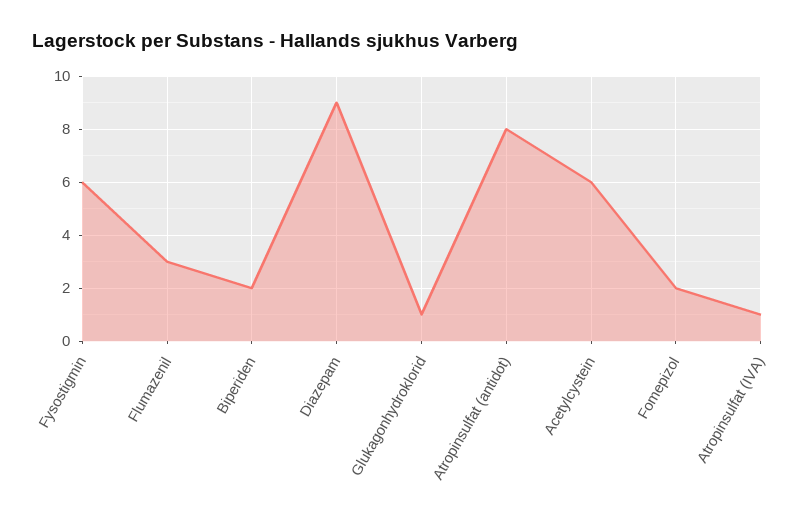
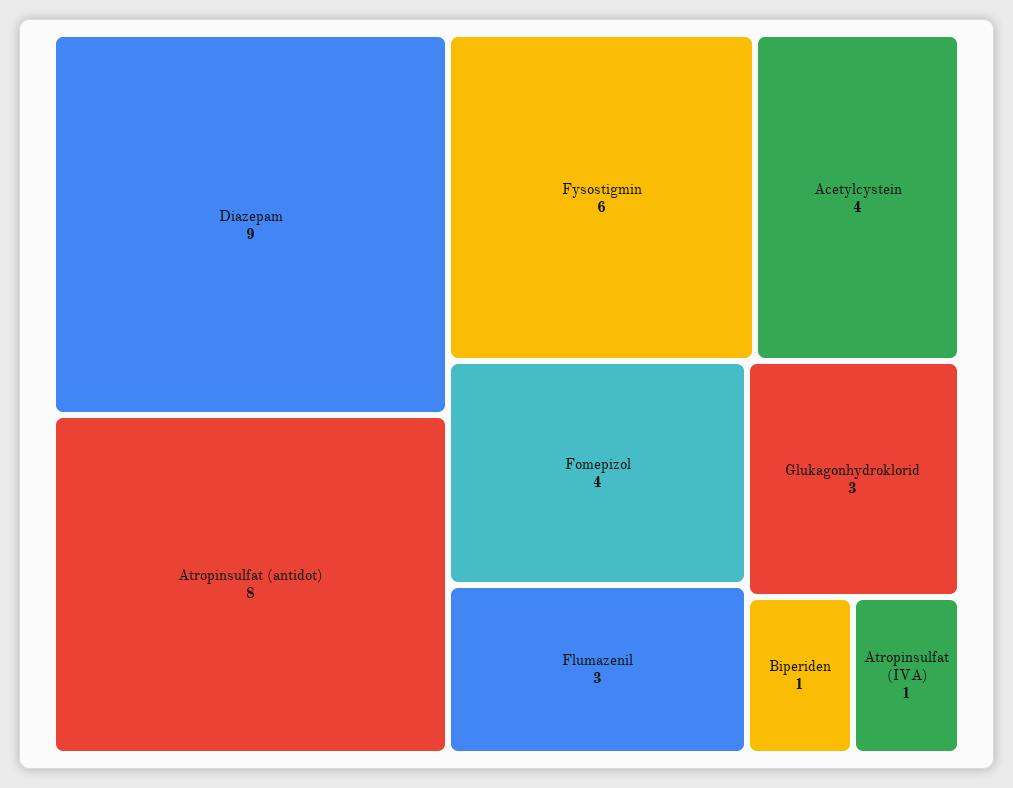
  {
    "Fysostigmin": 6,
    "Flumazenil": 3,
-   "Biperiden": 2,
+   "Biperiden": 1,
    "Diazepam": 9,
-   "Glukagonhydroklorid": 1,
+   "Glukagonhydroklorid": 3,
    "Atropinsulfat (antidot)": 8,
-   "Acetylcystein": 6,
+   "Acetylcystein": 4,
-   "Fomepizol": 2,
+   "Fomepizol": 4,
    "Atropinsulfat (IVA)": 1
  }

